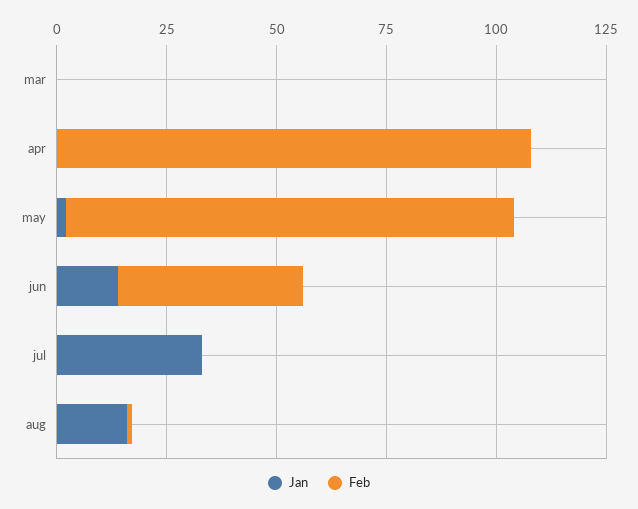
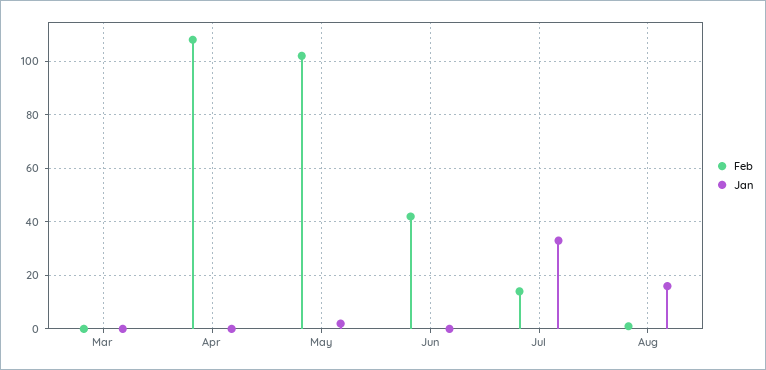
  {
    "Jan": {
      "mar": 0,
      "apr": 0,
      "may": 0,
-     "jun": 15,
+     "jun": 0,
      "jul": 35,
      "aug": 15
    },
    "Feb": {
      "mar": 0,
      "apr": 110,
      "may": 100,
      "jun": 40,
-     "jul": 0,
+     "jul": 15,
      "aug": 0
    }
  }

